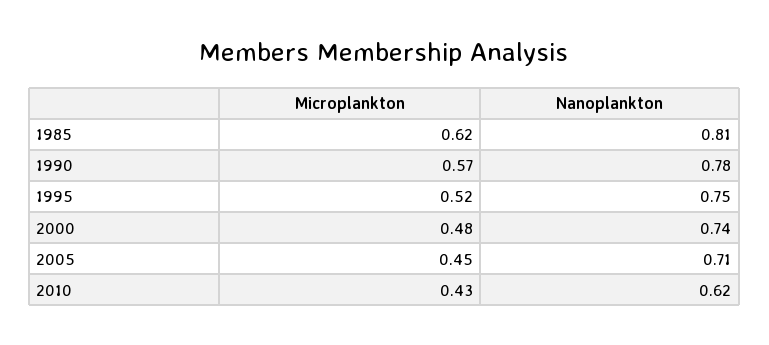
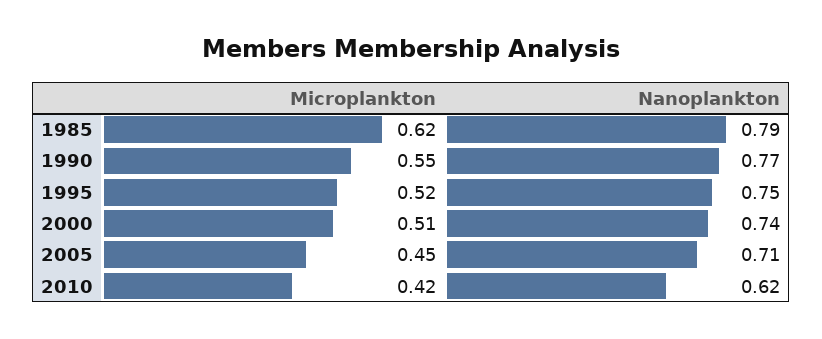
  {
    "Microplankton": {
      "1985": 0.62,
-     "1990": 0.57,
+     "1990": 0.55,
      "1995": 0.52,
-     "2000": 0.48,
+     "2000": 0.51,
      "2005": 0.45,
-     "2010": 0.43
+     "2010": 0.42
    },
    "Nanoplankton": {
-     "1985": 0.81,
+     "1985": 0.79,
-     "1990": 0.78,
+     "1990": 0.77,
      "1995": 0.75,
      "2000": 0.74,
      "2005": 0.71,
      "2010": 0.62
    }
  }

